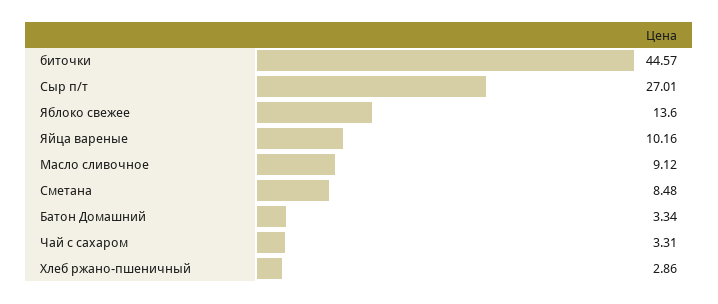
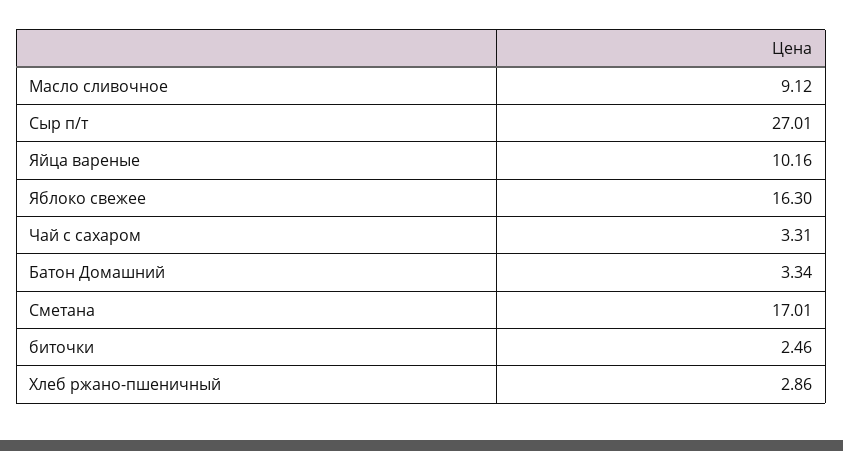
  {
-   "биточки": 44.57,
+   "биточки": 2.46,
    "Сыр п/т": 27.01,
-   "Яблоко свежее": 13.6,
+   "Яблоко свежее": 16.3,
    "Яйца вареные": 10.16,
    "Масло сливочное": 9.12,
-   "Сметана": 8.48,
+   "Сметана": 17.01,
    "Батон Домашний": 3.34,
    "Чай с сахаром": 3.31,
    "Хлеб ржано-пшеничный": 2.86
  }

